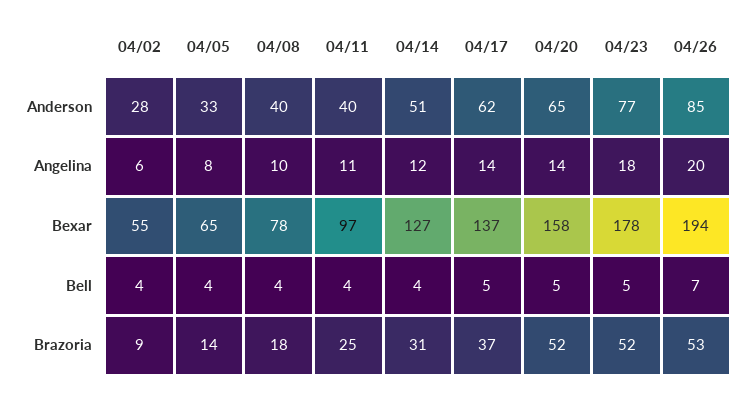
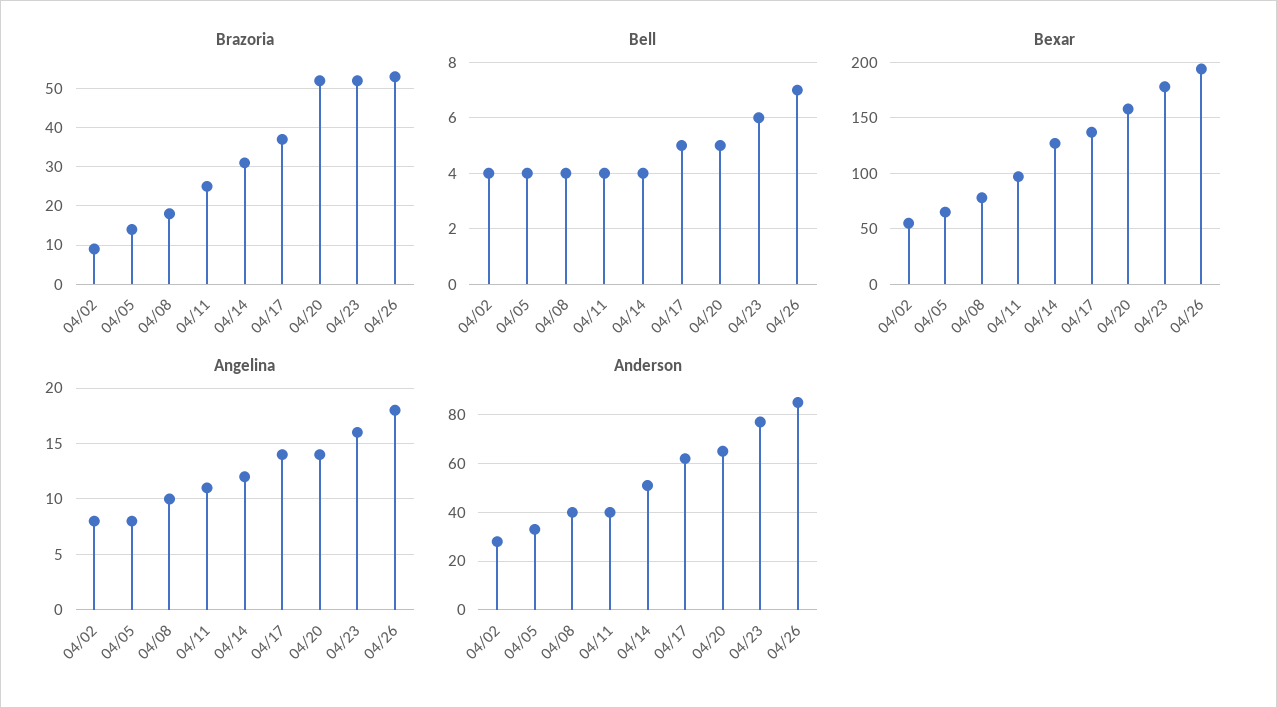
  {
    "Anderson": {
      "04/02": 28,
      "04/05": 33,
      "04/08": 40,
      "04/11": 40,
      "04/14": 51,
      "04/17": 62,
      "04/20": 65,
      "04/23": 77,
      "04/26": 85
    },
    "Angelina": {
-     "04/02": 6,
+     "04/02": 8,
      "04/05": 8,
      "04/08": 10,
      "04/11": 11,
      "04/14": 12,
      "04/17": 14,
      "04/20": 14,
-     "04/23": 18,
+     "04/23": 16,
-     "04/26": 20
+     "04/26": 18
    },
    "Bexar": {
      "04/02": 55,
      "04/05": 65,
      "04/08": 78,
      "04/11": 97,
      "04/14": 127,
      "04/17": 137,
      "04/20": 158,
      "04/23": 178,
      "04/26": 194
    },
    "Bell": {
      "04/02": 4,
      "04/05": 4,
      "04/08": 4,
      "04/11": 4,
      "04/14": 4,
      "04/17": 5,
      "04/20": 5,
-     "04/23": 5,
+     "04/23": 6,
      "04/26": 7
    },
    "Brazoria": {
      "04/02": 9,
      "04/05": 14,
      "04/08": 18,
      "04/11": 25,
      "04/14": 31,
      "04/17": 37,
      "04/20": 52,
      "04/23": 52,
      "04/26": 53
    }
  }

